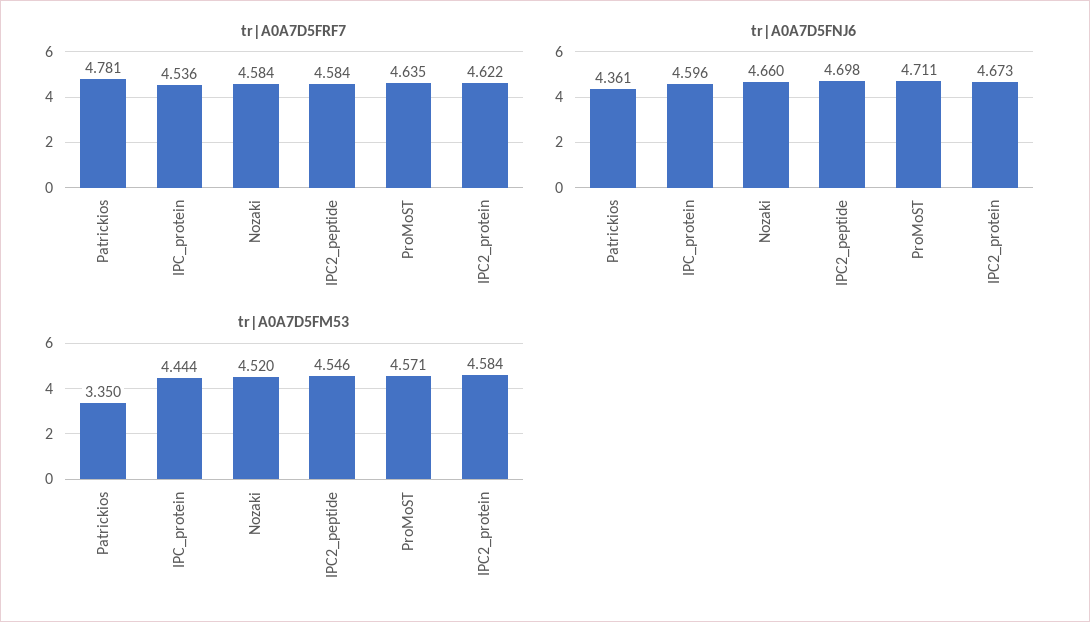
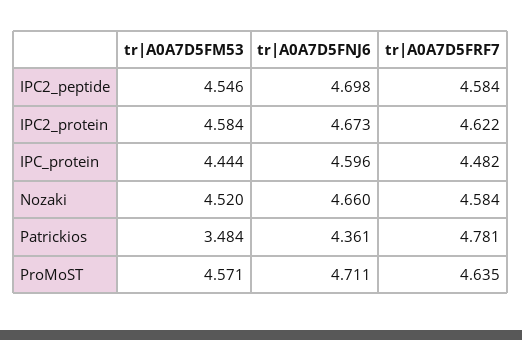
  {
    "tr|A0A7D5FRF7": {
      "Patrickios": 4.781,
-     "IPC_protein": 4.536,
+     "IPC_protein": 4.482,
      "Nozaki": 4.584,
      "IPC2_peptide": 4.584,
      "ProMoST": 4.635,
      "IPC2_protein": 4.622
    },
    "tr|A0A7D5FNJ6": {
      "Patrickios": 4.361,
      "IPC_protein": 4.596,
      "Nozaki": 4.66,
      "IPC2_peptide": 4.698,
      "ProMoST": 4.711,
      "IPC2_protein": 4.673
    },
    "tr|A0A7D5FM53": {
-     "Patrickios": 3.35,
+     "Patrickios": 3.484,
      "IPC_protein": 4.444,
      "Nozaki": 4.52,
      "IPC2_peptide": 4.546,
      "ProMoST": 4.571,
      "IPC2_protein": 4.584
    }
  }

